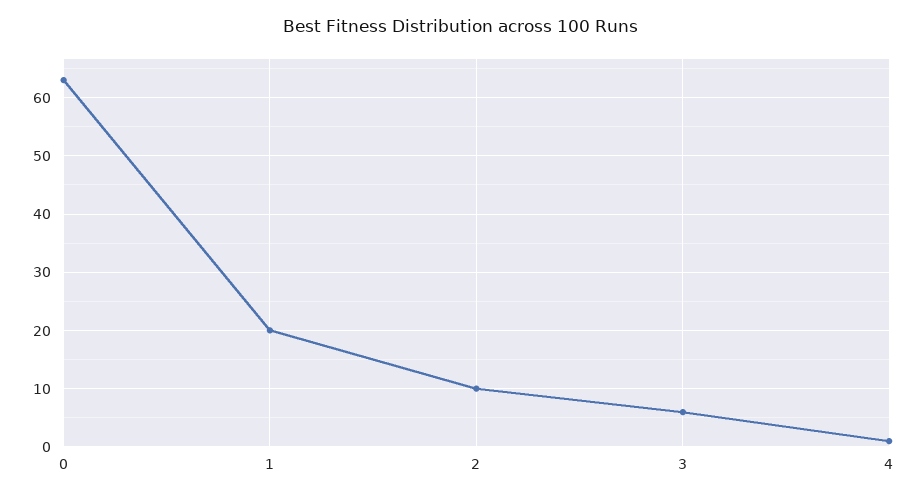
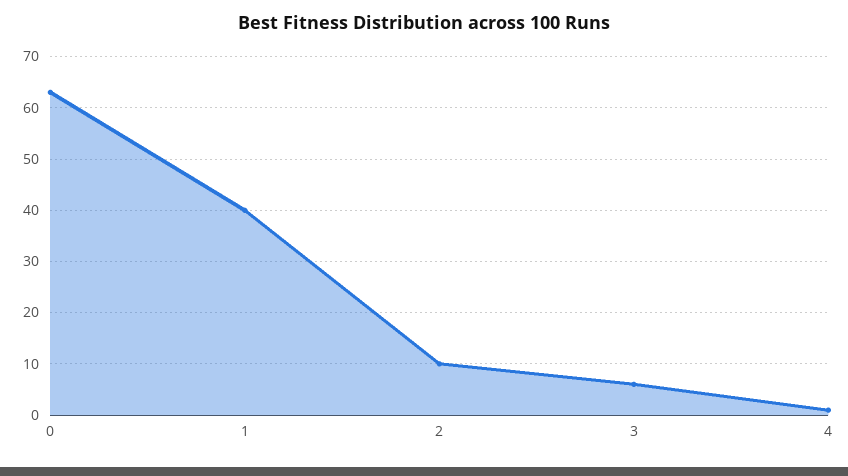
  {
    "0": 65,
-   "1": 20,
+   "1": 40,
    "2": 10,
    "3": 5,
    "4": 0
  }

